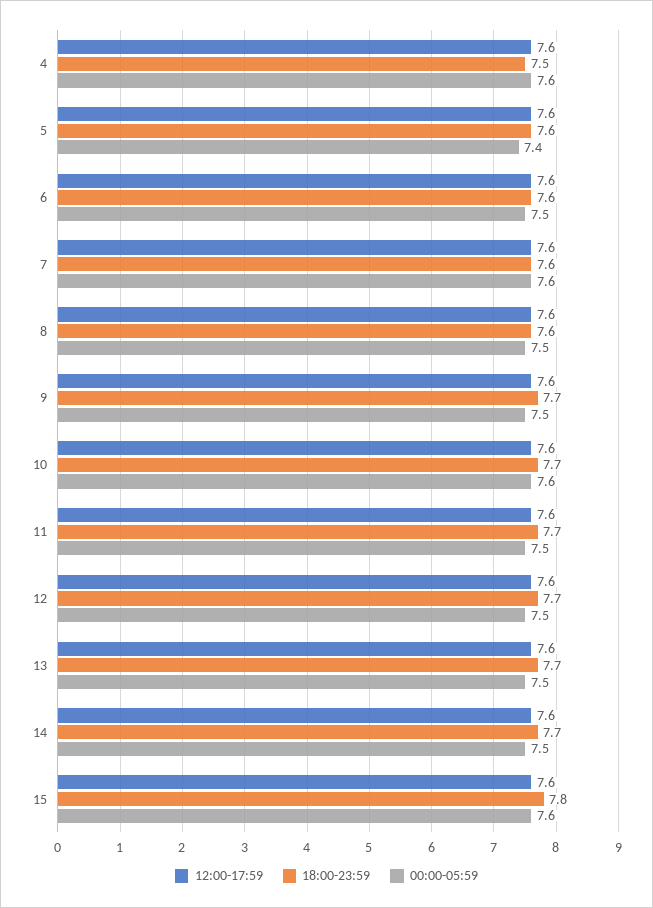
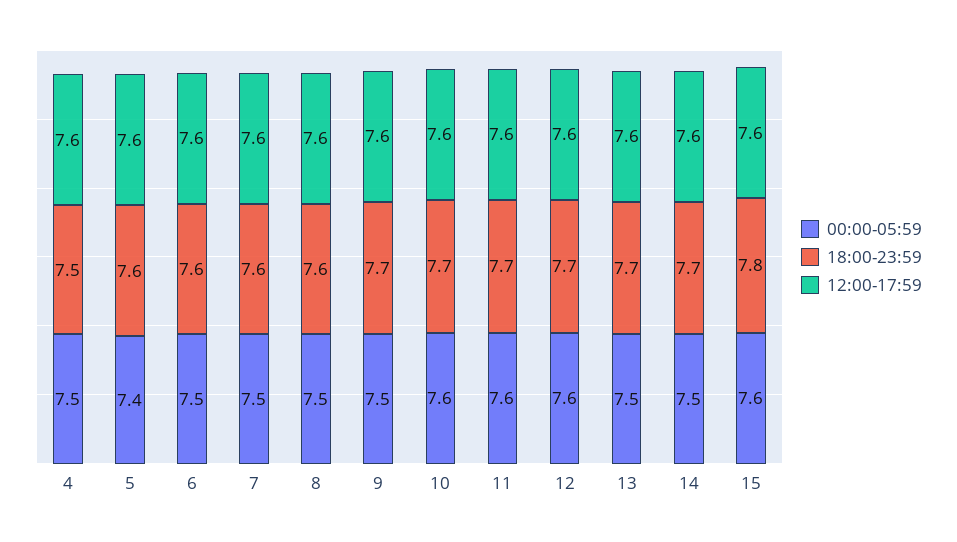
  {
    "12:00-17:59": {
      "4": 7.6,
      "5": 7.6,
      "6": 7.6,
      "7": 7.6,
      "8": 7.6,
      "9": 7.6,
      "10": 7.6,
      "11": 7.6,
      "12": 7.6,
      "13": 7.6,
      "14": 7.6,
      "15": 7.6
    },
    "18:00-23:59": {
      "4": 7.5,
      "5": 7.6,
      "6": 7.6,
      "7": 7.6,
      "8": 7.6,
      "9": 7.7,
      "10": 7.7,
      "11": 7.7,
      "12": 7.7,
      "13": 7.7,
      "14": 7.7,
      "15": 7.8
    },
    "00:00-05:59": {
-     "4": 7.6,
+     "4": 7.5,
      "5": 7.4,
      "6": 7.5,
-     "7": 7.6,
+     "7": 7.5,
      "8": 7.5,
      "9": 7.5,
      "10": 7.6,
-     "11": 7.5,
+     "11": 7.6,
-     "12": 7.5,
+     "12": 7.6,
      "13": 7.5,
      "14": 7.5,
      "15": 7.6
    }
  }

